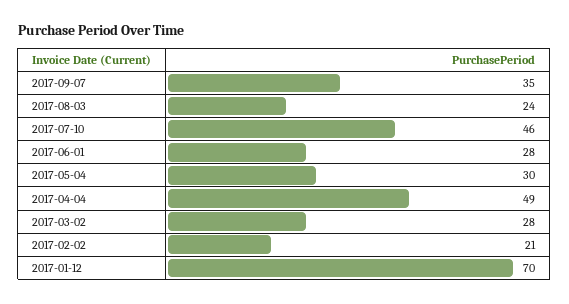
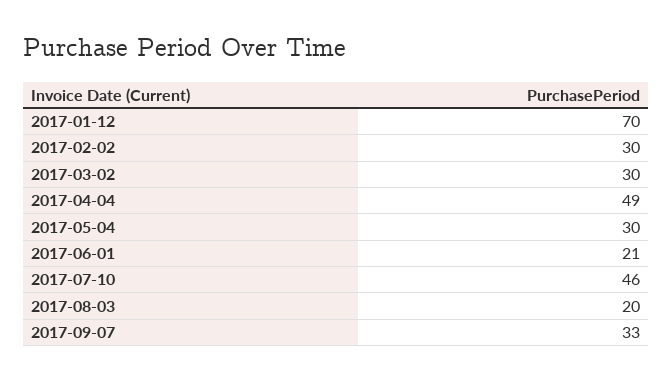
  {
-   "2017-09-07": 35,
+   "2017-09-07": 33,
-   "2017-08-03": 24,
+   "2017-08-03": 20,
    "2017-07-10": 46,
-   "2017-06-01": 28,
+   "2017-06-01": 21,
    "2017-05-04": 30,
    "2017-04-04": 49,
-   "2017-03-02": 28,
+   "2017-03-02": 30,
-   "2017-02-02": 21,
+   "2017-02-02": 30,
    "2017-01-12": 70
  }

